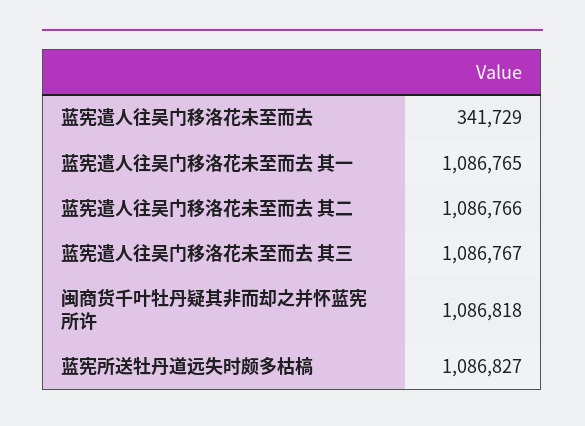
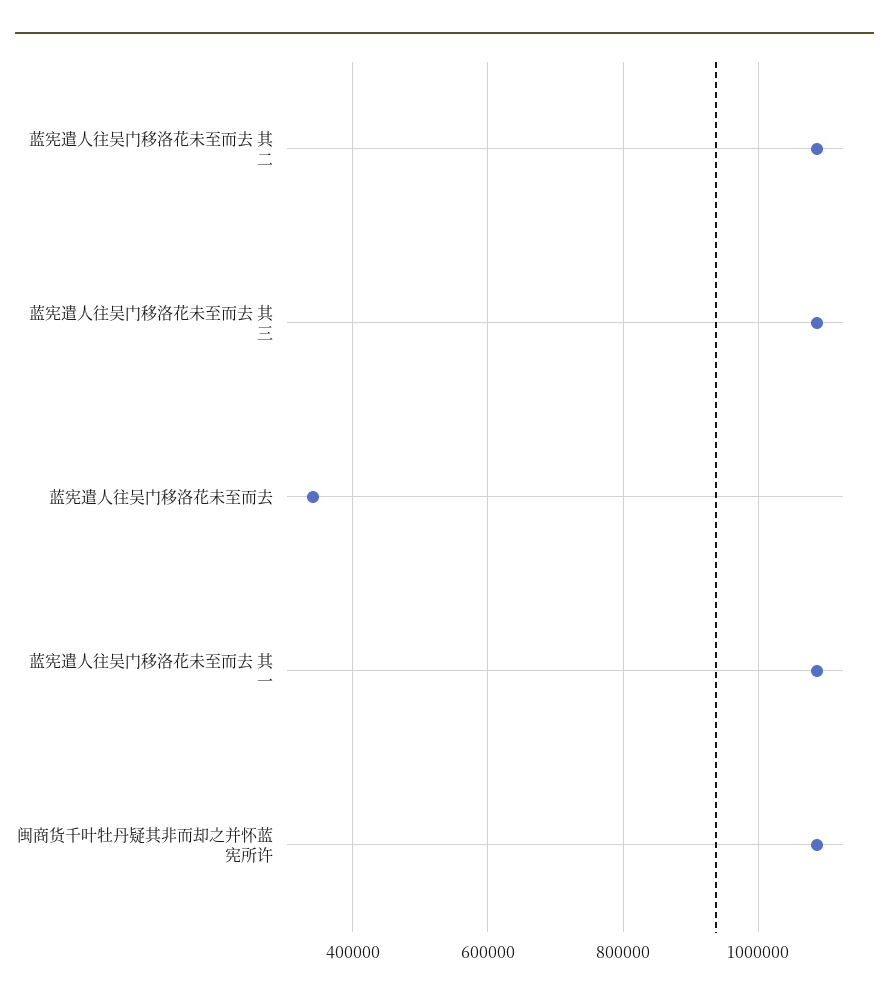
  {
    "蓝宪遣人往吴门移洛花未至而去": 341729,
    "蓝宪遣人往吴门移洛花未至而去 其一": 1086765,
    "蓝宪遣人往吴门移洛花未至而去 其二": 1086766,
    "蓝宪遣人往吴门移洛花未至而去 其三": 1086767,
-   "闽商货千叶牡丹疑其非而却之并怀蓝宪所许": 1086818,
+   "闽商货千叶牡丹疑其非而却之并怀蓝宪所许": 1086818
-   "蓝宪所送牡丹道远失时颇多枯槁": 1086827
  }

